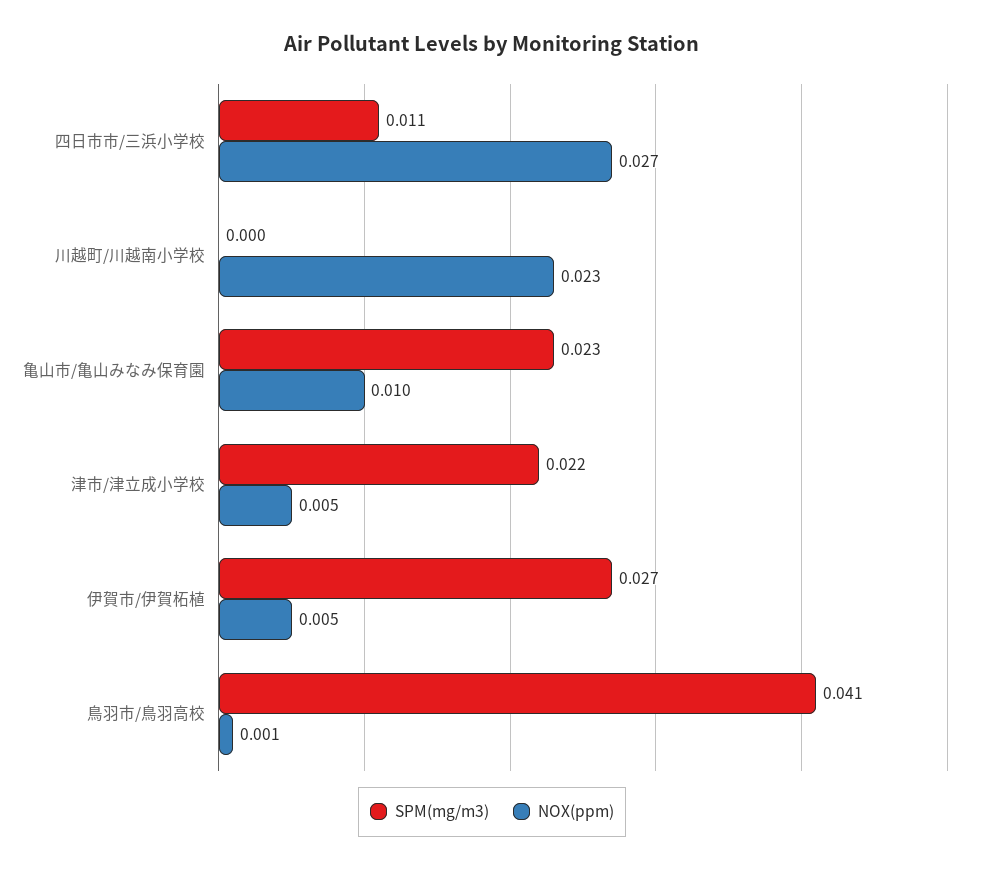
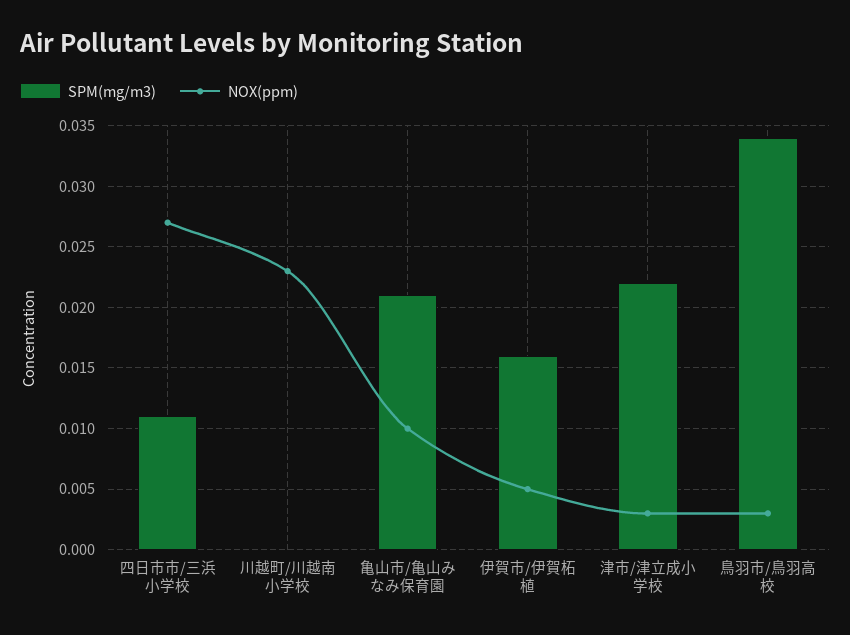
  {
    "SPM(mg/m3)": {
      "四日市市/三浜小学校": 0.011,
      "川越町/川越南小学校": 0,
-     "亀山市/亀山みなみ保育園": 0.023,
+     "亀山市/亀山みなみ保育園": 0.021,
      "津市/津立成小学校": 0.022,
-     "伊賀市/伊賀柘植": 0.027,
+     "伊賀市/伊賀柘植": 0.016,
-     "鳥羽市/鳥羽高校": 0.041
+     "鳥羽市/鳥羽高校": 0.034
    },
    "NOX(ppm)": {
      "四日市市/三浜小学校": 0.027,
      "川越町/川越南小学校": 0.023,
      "亀山市/亀山みなみ保育園": 0.01,
-     "津市/津立成小学校": 0.005,
+     "津市/津立成小学校": 0.003,
      "伊賀市/伊賀柘植": 0.005,
-     "鳥羽市/鳥羽高校": 0.001
+     "鳥羽市/鳥羽高校": 0.003
    }
  }

